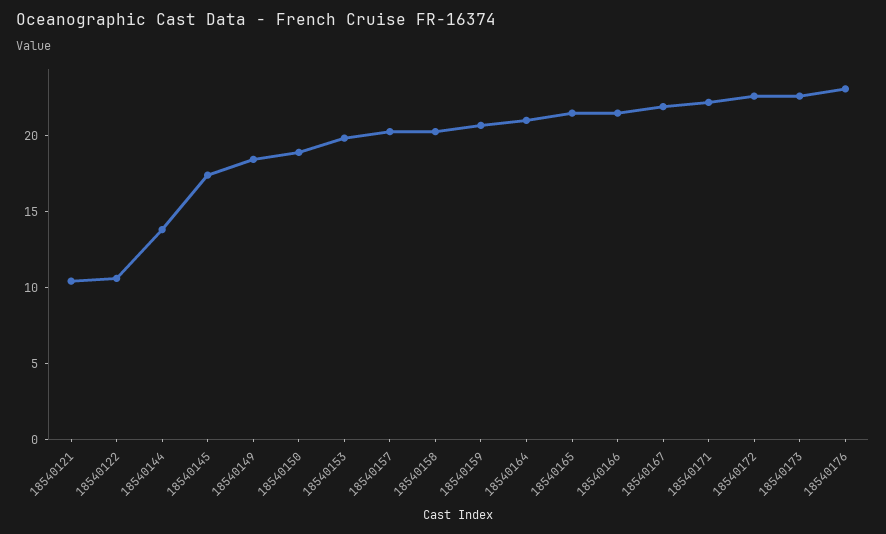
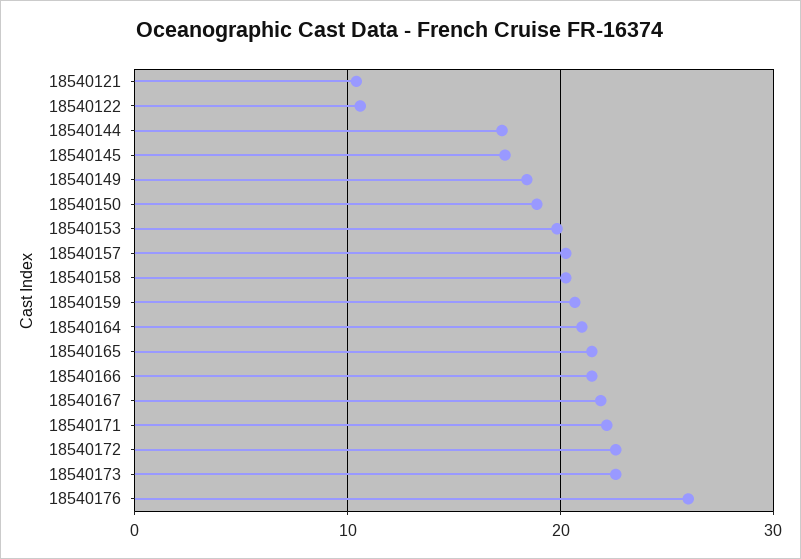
  {
    "18540121": 10,
    "18540122": 11,
-   "18540144": 14,
+   "18540144": 17,
    "18540145": 17,
    "18540149": 18,
    "18540150": 19,
    "18540153": 20,
    "18540157": 20,
    "18540158": 20,
    "18540159": 21,
    "18540164": 21,
    "18540165": 21,
    "18540166": 21,
    "18540167": 22,
    "18540171": 22,
    "18540172": 23,
    "18540173": 23,
-   "18540176": 23
+   "18540176": 26
  }

